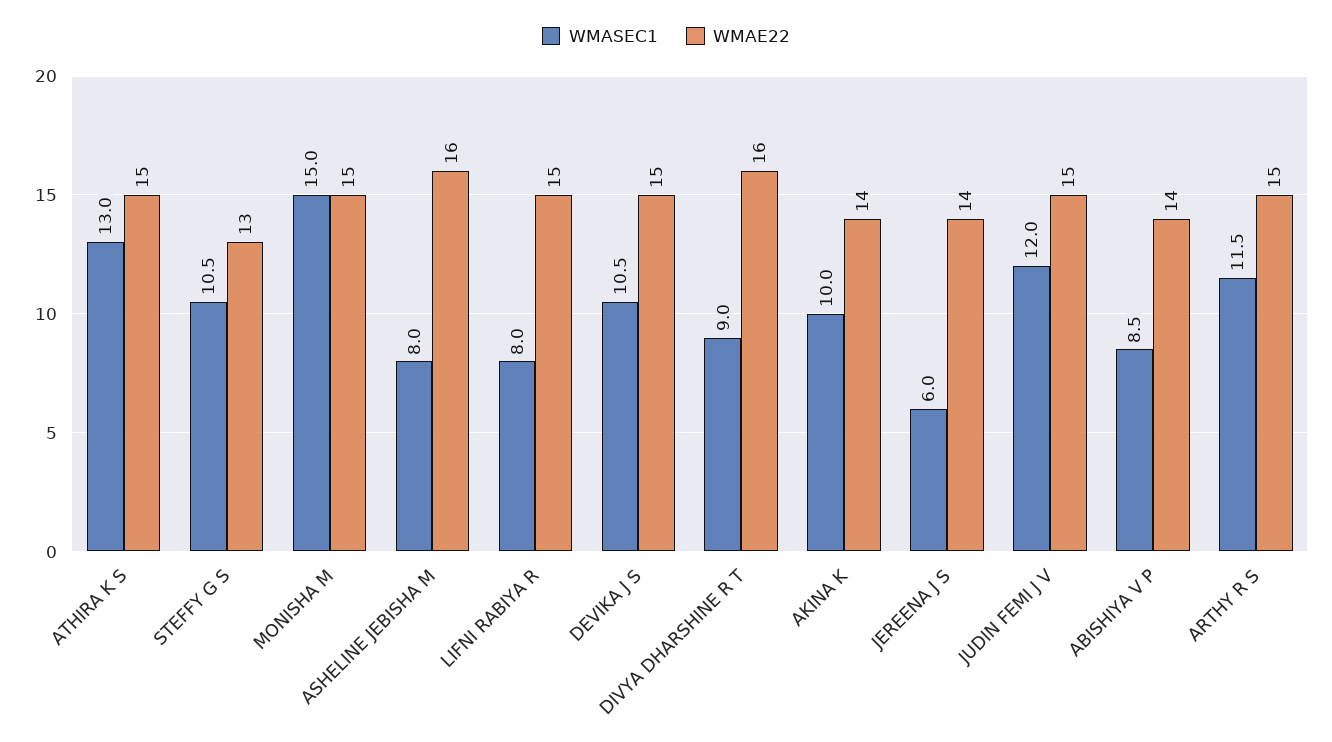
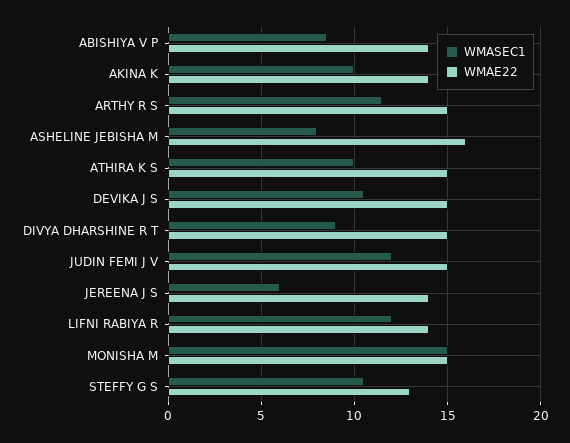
  {
    "WMASEC1": {
-     "ATHIRA K S": 13,
+     "ATHIRA K S": 10,
      "STEFFY G S": 10.5,
      "MONISHA M": 15,
      "ASHELINE JEBISHA M": 8,
-     "LIFNI RABIYA R": 8,
+     "LIFNI RABIYA R": 12,
      "DEVIKA J S": 10.5,
      "DIVYA DHARSHINE R T": 9,
      "AKINA K": 10,
      "JEREENA J S": 6,
      "JUDIN FEMI J V": 12,
      "ABISHIYA V P": 8.5,
      "ARTHY R S": 11.5
    },
    "WMAE22": {
      "ATHIRA K S": 15,
      "STEFFY G S": 13,
      "MONISHA M": 15,
      "ASHELINE JEBISHA M": 16,
-     "LIFNI RABIYA R": 15,
+     "LIFNI RABIYA R": 14,
      "DEVIKA J S": 15,
-     "DIVYA DHARSHINE R T": 16,
+     "DIVYA DHARSHINE R T": 15,
      "AKINA K": 14,
      "JEREENA J S": 14,
      "JUDIN FEMI J V": 15,
      "ABISHIYA V P": 14,
      "ARTHY R S": 15
    }
  }

